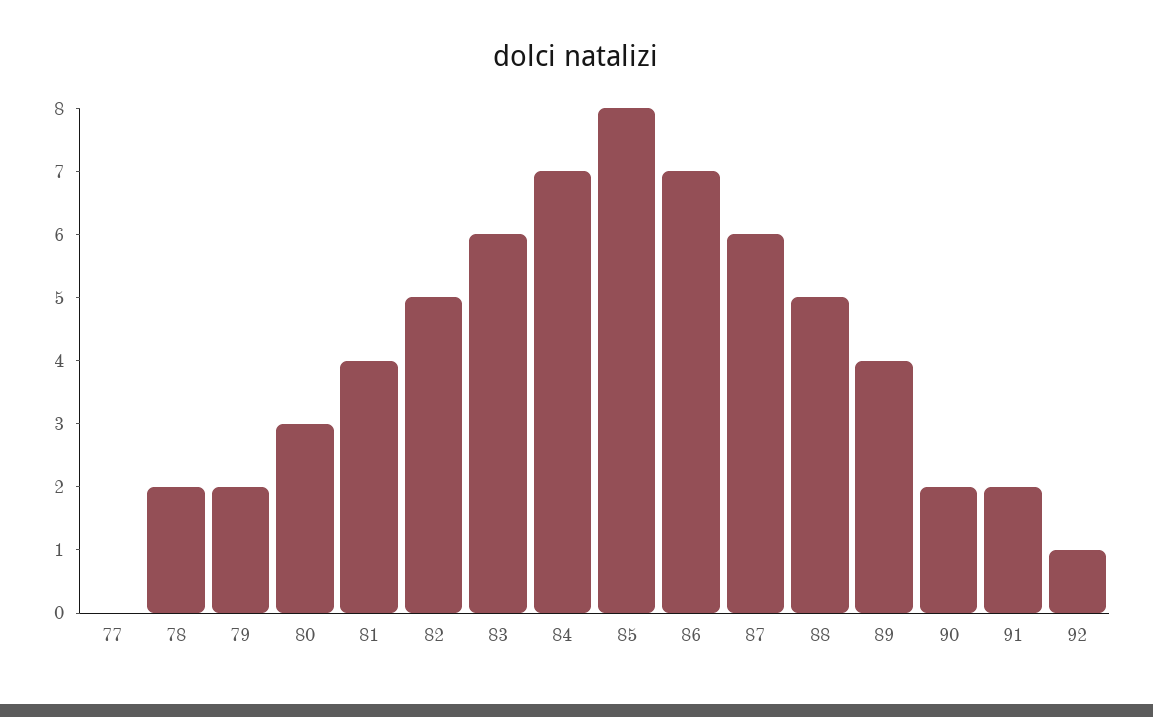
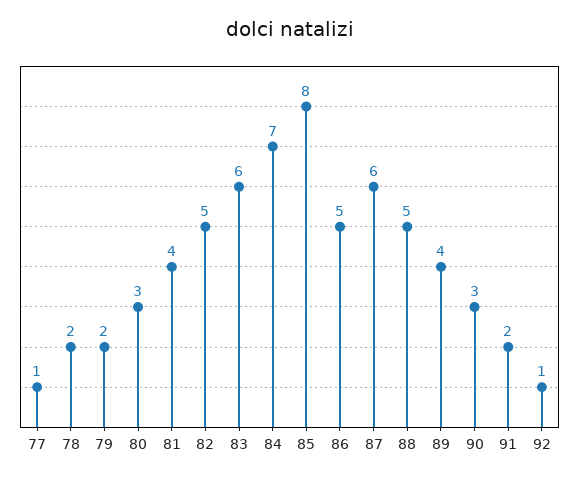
  {
-   "77": 0,
+   "77": 1,
    "78": 2,
    "79": 2,
    "80": 3,
    "81": 4,
    "82": 5,
    "83": 6,
    "84": 7,
    "85": 8,
-   "86": 7,
+   "86": 5,
    "87": 6,
    "88": 5,
    "89": 4,
-   "90": 2,
+   "90": 3,
    "91": 2,
    "92": 1
  }

